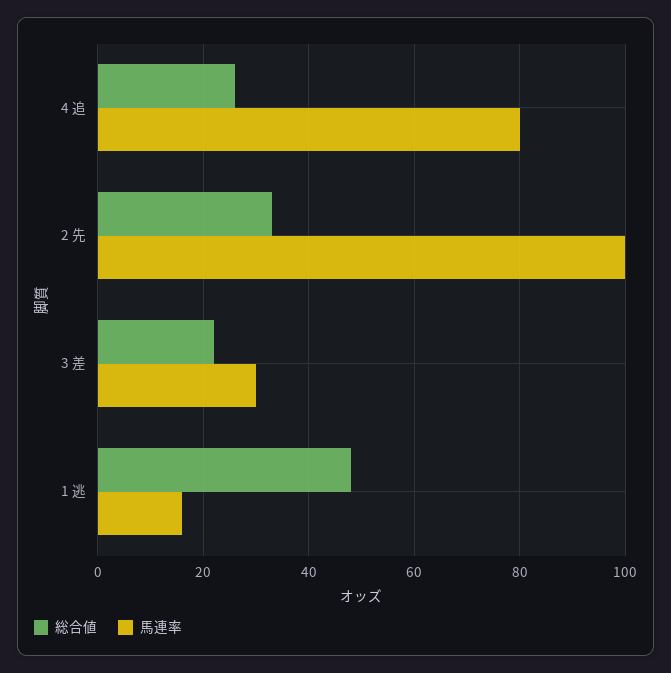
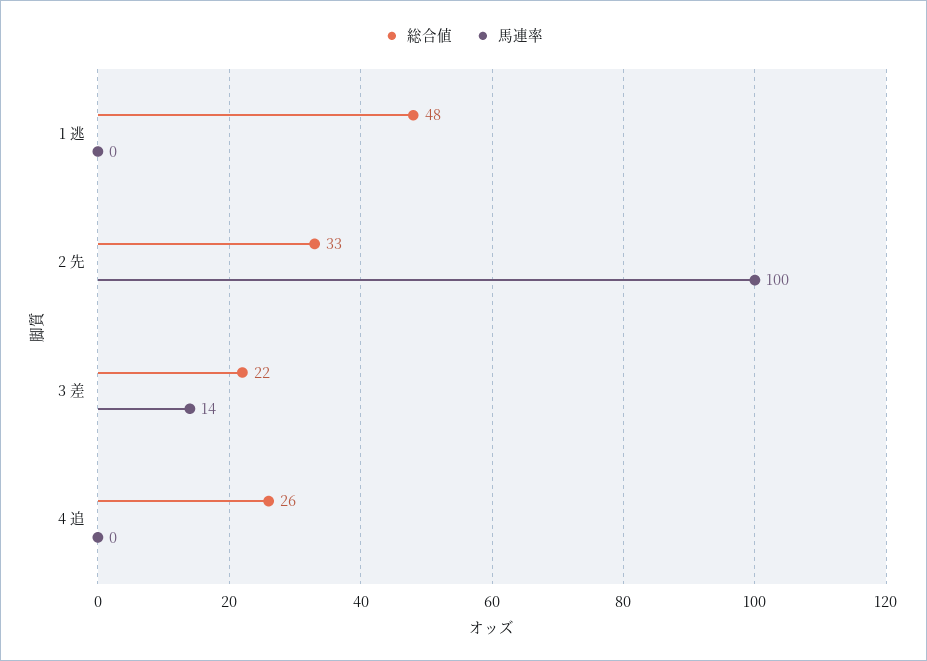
  {
    "総合値": {
      "4 追": 26,
      "2 先": 33,
      "3 差": 22,
      "1 逃": 48
    },
    "馬連率": {
-     "4 追": 80,
+     "4 追": 0,
      "2 先": 100,
-     "3 差": 30,
+     "3 差": 14,
-     "1 逃": 15
+     "1 逃": 0
    }
  }

